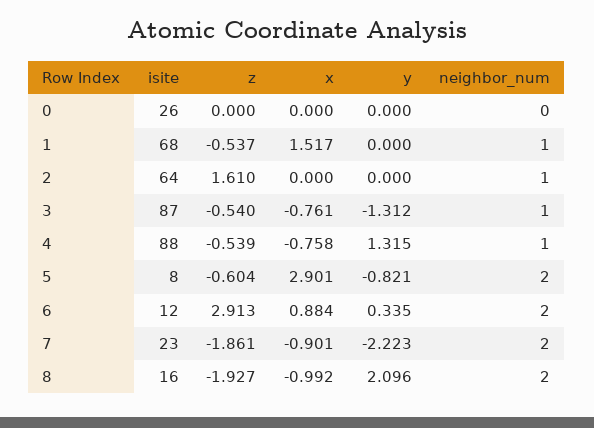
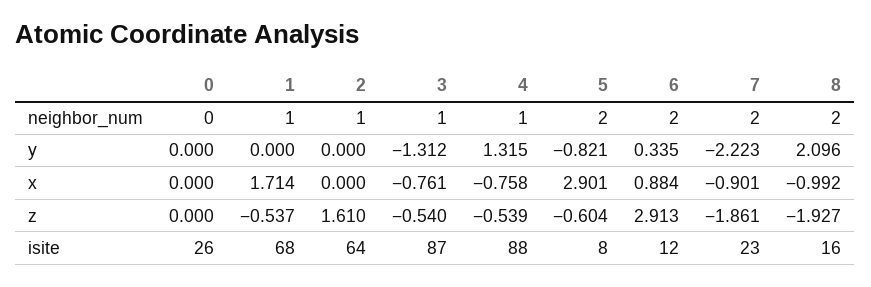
  {
    "isite": {
      "0": 26,
      "1": 68,
      "2": 64,
      "3": 87,
      "4": 88,
      "5": 8,
      "6": 12,
      "7": 23,
      "8": 16
    },
    "z": {
      "0": 0,
      "1": -0.537,
      "2": 1.61,
      "3": -0.54,
      "4": -0.539,
      "5": -0.604,
      "6": 2.913,
      "7": -1.861,
      "8": -1.927
    },
    "x": {
      "0": 0,
-     "1": 1.517,
+     "1": 1.714,
      "2": 0,
      "3": -0.761,
      "4": -0.758,
      "5": 2.901,
      "6": 0.884,
      "7": -0.901,
      "8": -0.992
    },
    "y": {
      "0": 0,
      "1": 0,
      "2": 0,
      "3": -1.312,
      "4": 1.315,
      "5": -0.821,
      "6": 0.335,
      "7": -2.223,
      "8": 2.096
    },
    "neighbor_num": {
      "0": 0,
      "1": 1,
      "2": 1,
      "3": 1,
      "4": 1,
      "5": 2,
      "6": 2,
      "7": 2,
      "8": 2
    }
  }

